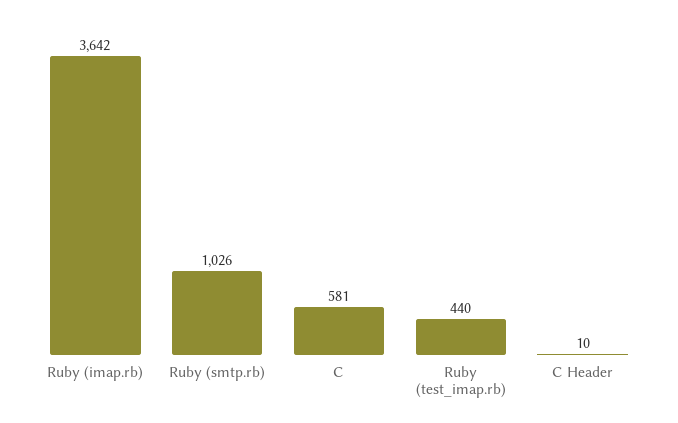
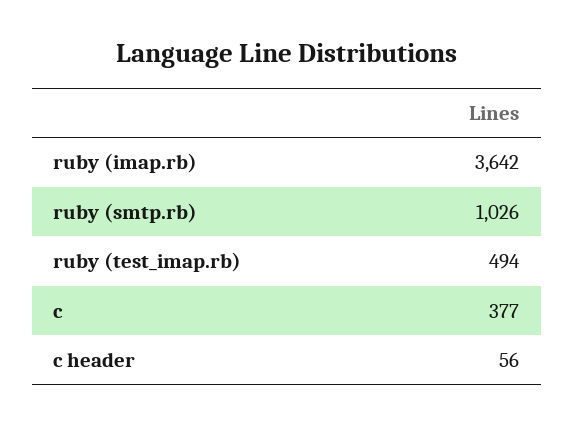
  {
    "Ruby (imap.rb)": 3642,
    "Ruby (smtp.rb)": 1026,
-   "C": 581,
+   "C": 377,
-   "Ruby (test_imap.rb)": 440,
+   "Ruby (test_imap.rb)": 494,
-   "C Header": 10
+   "C Header": 56
  }

